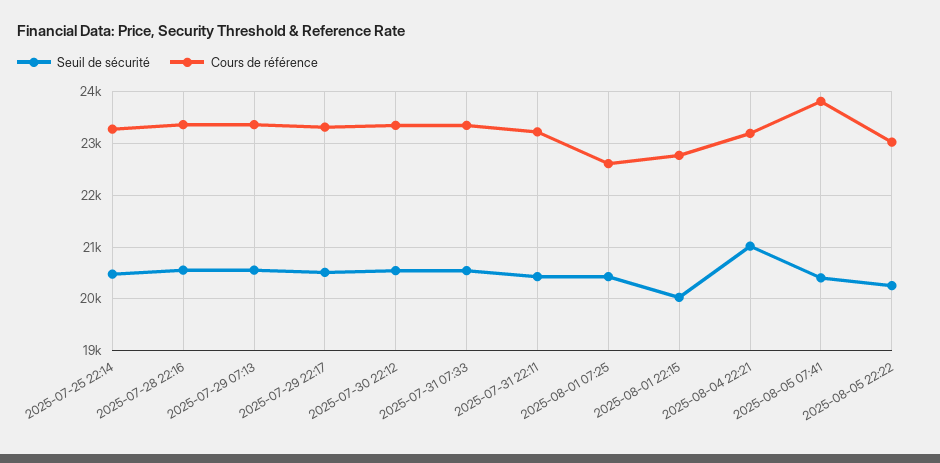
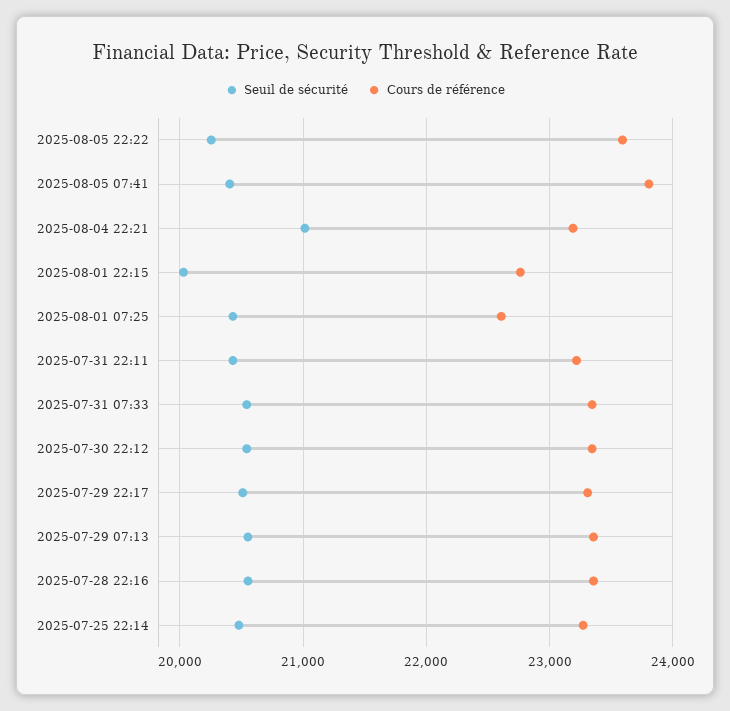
  {
    "Seuil de sécurité": {
      "2025-07-25 22:14": 20500,
      "2025-07-28 22:16": 20600,
      "2025-07-29 07:13": 20600,
      "2025-07-29 22:17": 20500,
      "2025-07-30 22:12": 20500,
      "2025-07-31 07:33": 20500,
      "2025-07-31 22:11": 20400,
      "2025-08-01 07:25": 20400,
      "2025-08-01 22:15": 20000,
      "2025-08-04 22:21": 21000,
      "2025-08-05 07:41": 20400,
      "2025-08-05 22:22": 20300
    },
    "Cours de référence": {
      "2025-07-25 22:14": 23300,
      "2025-07-28 22:16": 23400,
      "2025-07-29 07:13": 23400,
      "2025-07-29 22:17": 23300,
      "2025-07-30 22:12": 23300,
      "2025-07-31 07:33": 23300,
      "2025-07-31 22:11": 23200,
      "2025-08-01 07:25": 22600,
      "2025-08-01 22:15": 22800,
      "2025-08-04 22:21": 23200,
      "2025-08-05 07:41": 23800,
-     "2025-08-05 22:22": 23000
+     "2025-08-05 22:22": 23600
    }
  }

